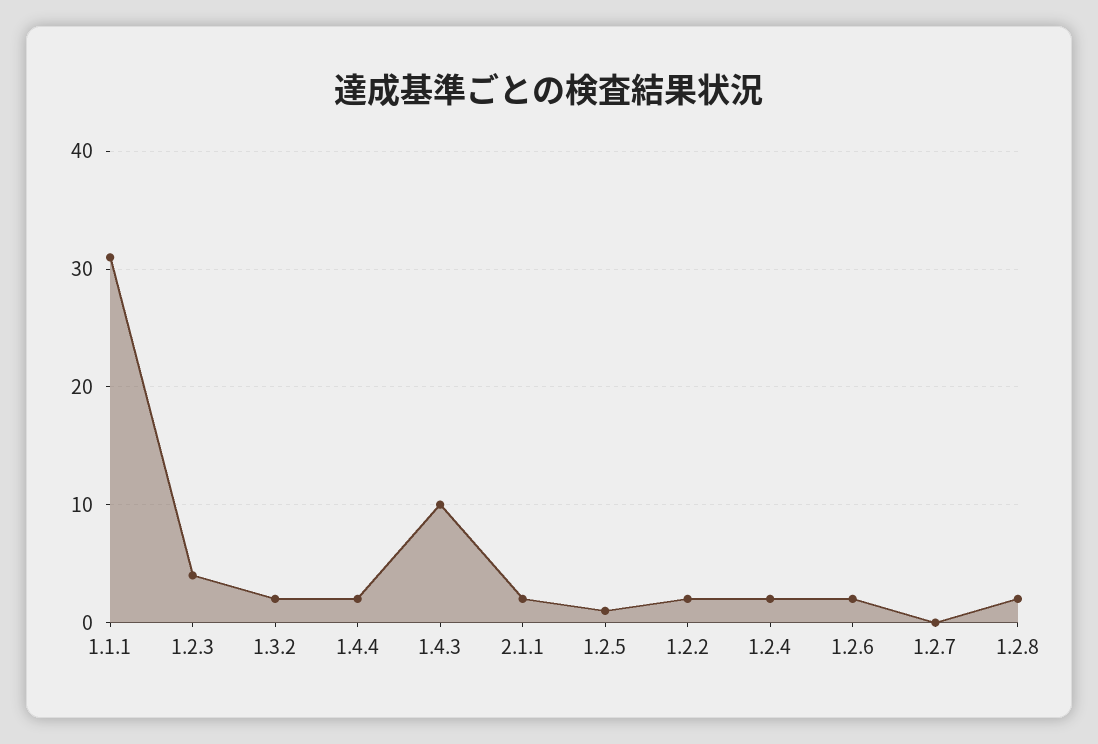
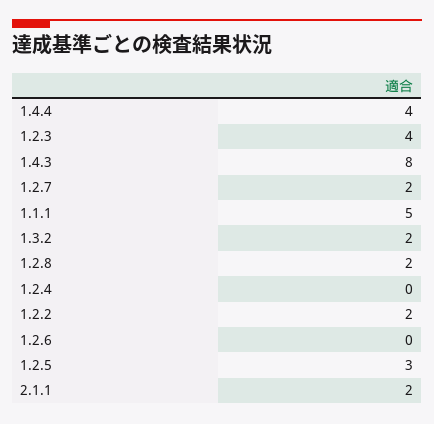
  {
-   "1.1.1": 31,
+   "1.1.1": 5,
    "1.2.3": 4,
    "1.3.2": 2,
-   "1.4.4": 2,
+   "1.4.4": 4,
-   "1.4.3": 10,
+   "1.4.3": 8,
    "2.1.1": 2,
-   "1.2.5": 1,
+   "1.2.5": 3,
    "1.2.2": 2,
-   "1.2.4": 2,
+   "1.2.4": 0,
-   "1.2.6": 2,
+   "1.2.6": 0,
-   "1.2.7": 0,
+   "1.2.7": 2,
    "1.2.8": 2
  }

